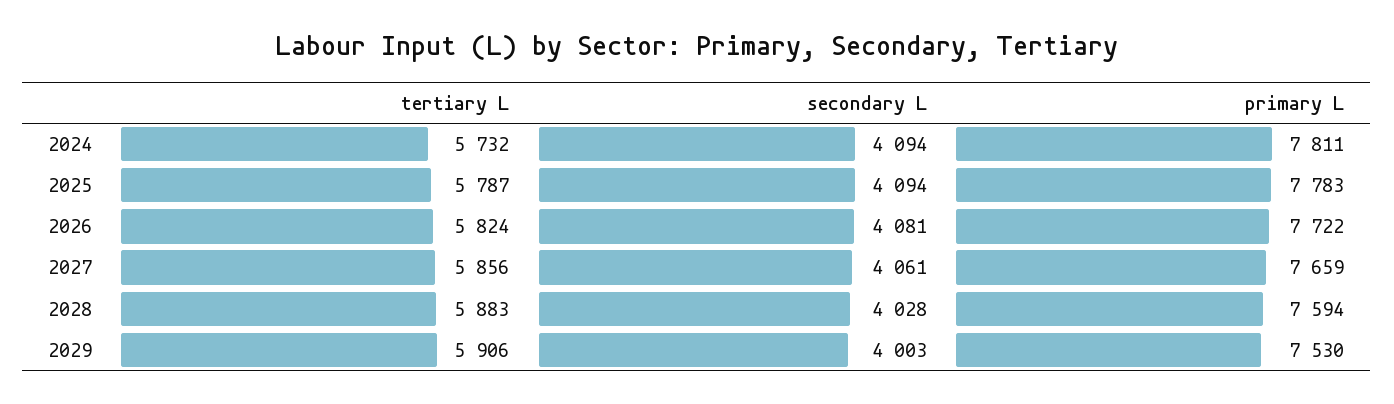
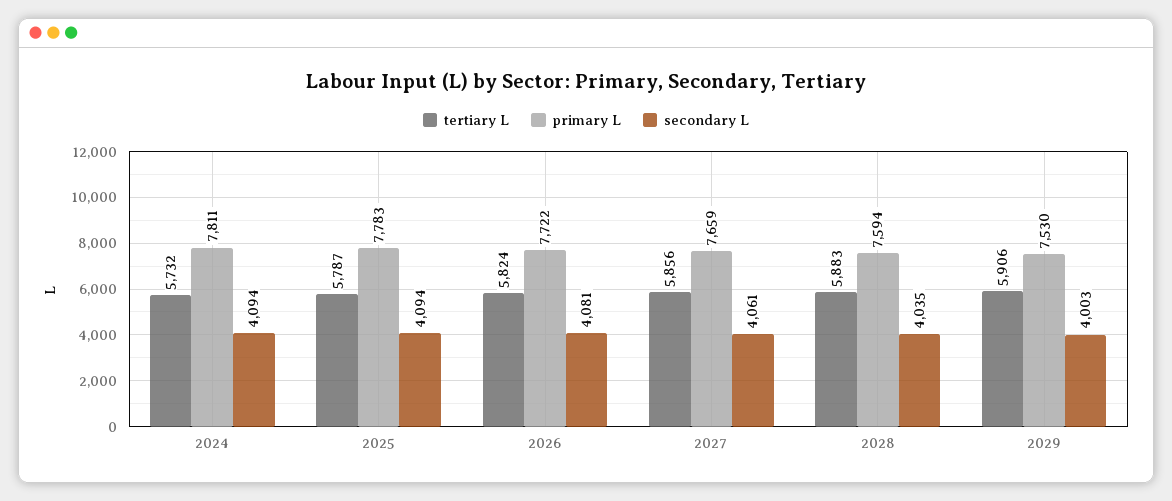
  {
    "tertiary L": {
      "2024": 5732,
      "2025": 5787,
      "2026": 5824,
      "2027": 5856,
      "2028": 5883,
      "2029": 5906
    },
    "secondary L": {
      "2024": 4094,
      "2025": 4094,
      "2026": 4081,
      "2027": 4061,
-     "2028": 4028,
+     "2028": 4035,
      "2029": 4003
    },
    "primary L": {
      "2024": 7811,
      "2025": 7783,
      "2026": 7722,
      "2027": 7659,
      "2028": 7594,
      "2029": 7530
    }
  }

